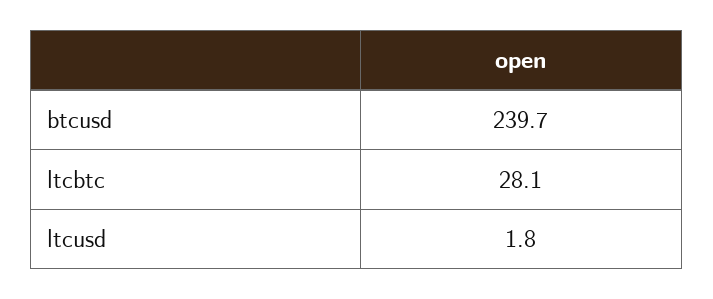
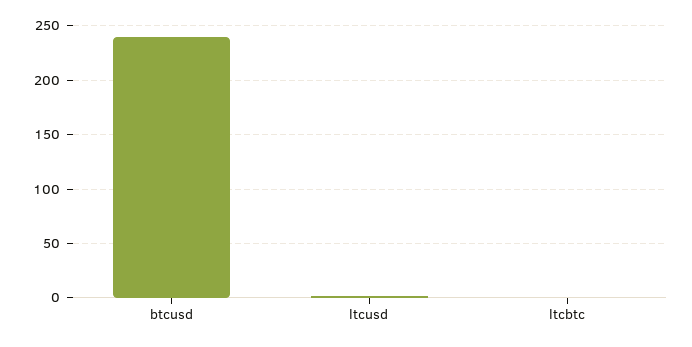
  {
    "btcusd": 239.7,
-   "ltcbtc": 28.1,
+   "ltcbtc": 0,
    "ltcusd": 1.8
  }

